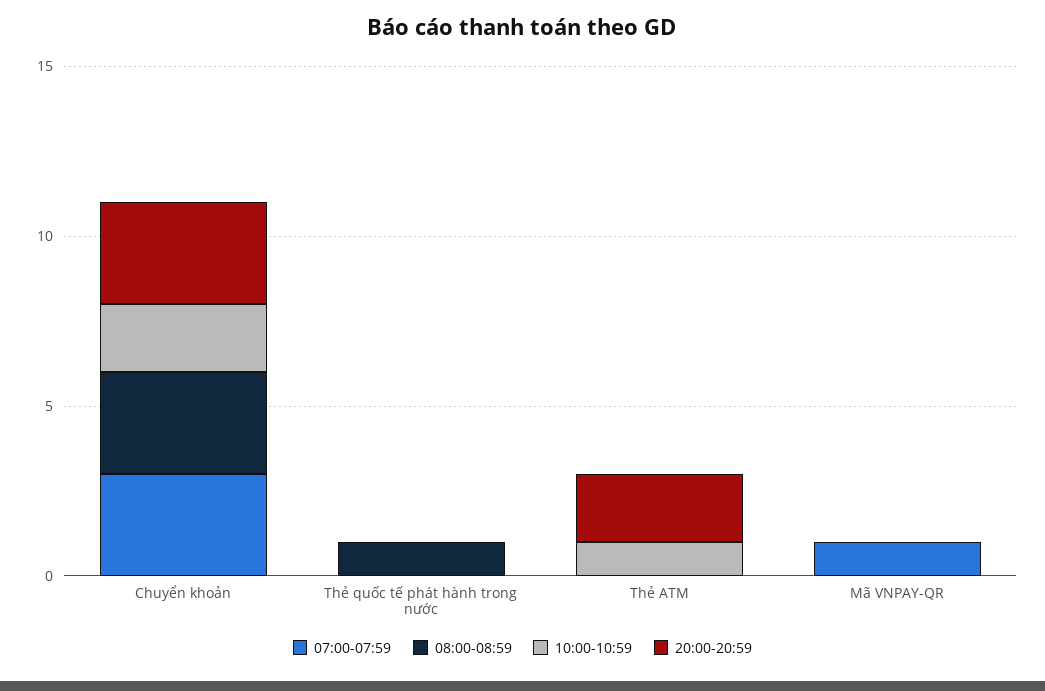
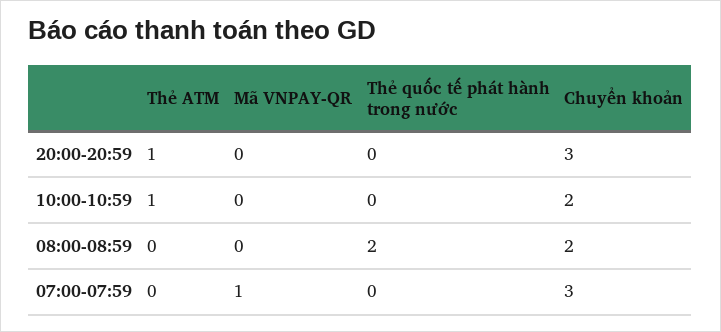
  {
    "07:00-07:59": {
      "Chuyển khoản": 3,
      "Thẻ quốc tế phát hành trong nước": 0,
      "Thẻ ATM": 0,
      "Mã VNPAY-QR": 1
    },
    "08:00-08:59": {
-     "Chuyển khoản": 3,
+     "Chuyển khoản": 2,
-     "Thẻ quốc tế phát hành trong nước": 1,
+     "Thẻ quốc tế phát hành trong nước": 2,
      "Thẻ ATM": 0,
      "Mã VNPAY-QR": 0
    },
    "10:00-10:59": {
      "Chuyển khoản": 2,
      "Thẻ quốc tế phát hành trong nước": 0,
      "Thẻ ATM": 1,
      "Mã VNPAY-QR": 0
    },
    "20:00-20:59": {
      "Chuyển khoản": 3,
      "Thẻ quốc tế phát hành trong nước": 0,
-     "Thẻ ATM": 2,
+     "Thẻ ATM": 1,
      "Mã VNPAY-QR": 0
    }
  }

